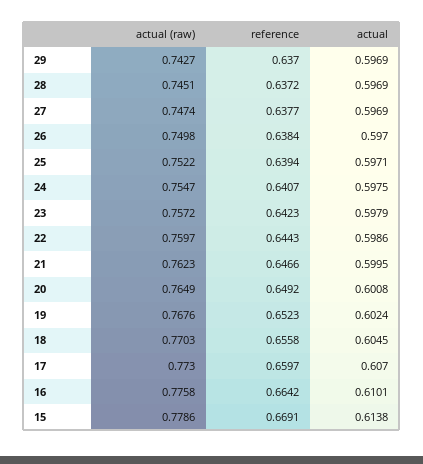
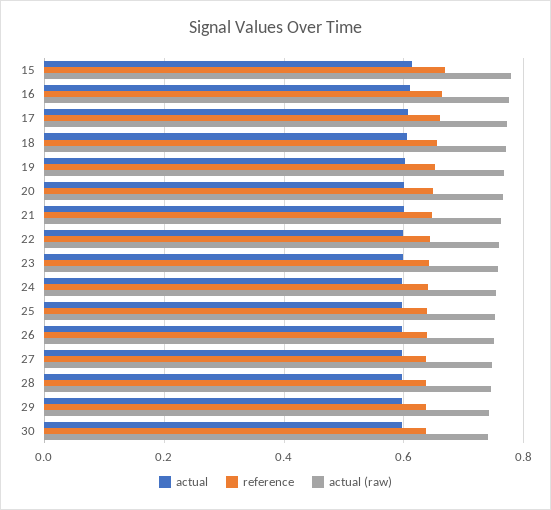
  {
    "actual (raw)": {
      "29": 0.7427,
      "28": 0.7451,
      "27": 0.7474,
      "26": 0.7498,
      "25": 0.7522,
      "24": 0.7547,
      "23": 0.7572,
      "22": 0.7597,
      "21": 0.7623,
      "20": 0.7649,
      "19": 0.7676,
      "18": 0.7703,
      "17": 0.773,
      "16": 0.7758,
-     "15": 0.7786
+     "15": 0.7786,
+     "30": 0.74
    },
    "reference": {
      "29": 0.637,
      "28": 0.6372,
      "27": 0.6377,
      "26": 0.6384,
      "25": 0.6394,
      "24": 0.6407,
      "23": 0.6423,
      "22": 0.6443,
      "21": 0.6466,
      "20": 0.6492,
      "19": 0.6523,
      "18": 0.6558,
      "17": 0.6597,
      "16": 0.6642,
-     "15": 0.6691
+     "15": 0.6691,
+     "30": 0.64
    },
    "actual": {
      "29": 0.5969,
      "28": 0.5969,
      "27": 0.5969,
      "26": 0.597,
      "25": 0.5971,
      "24": 0.5975,
      "23": 0.5979,
      "22": 0.5986,
      "21": 0.5995,
      "20": 0.6008,
      "19": 0.6024,
      "18": 0.6045,
      "17": 0.607,
      "16": 0.6101,
-     "15": 0.6138
+     "15": 0.6138,
+     "30": 0.6
    }
  }

